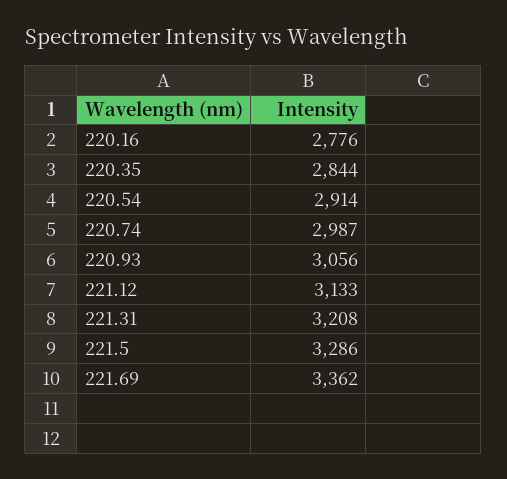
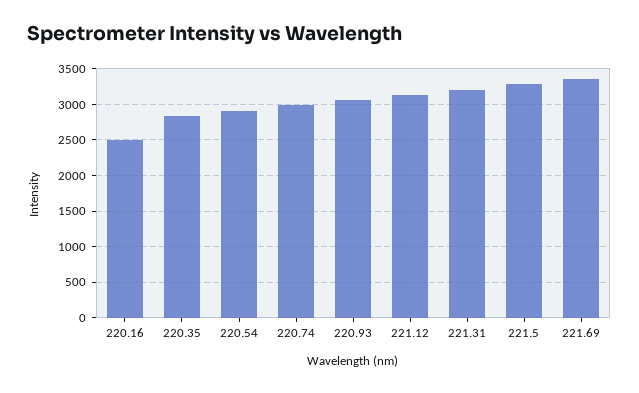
  {
-   "220.16": 2776,
+   "220.16": 2500,
    "220.35": 2844,
    "220.54": 2914,
    "220.74": 2987,
    "220.93": 3056,
    "221.12": 3133,
    "221.31": 3208,
    "221.5": 3286,
    "221.69": 3362
  }

